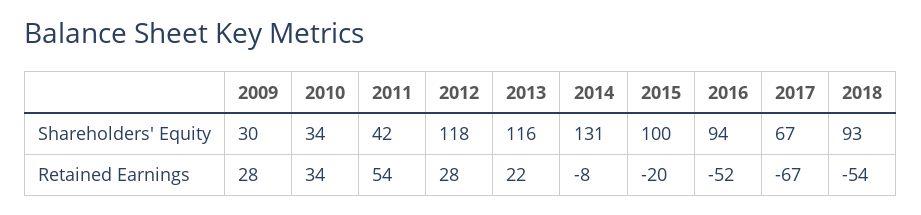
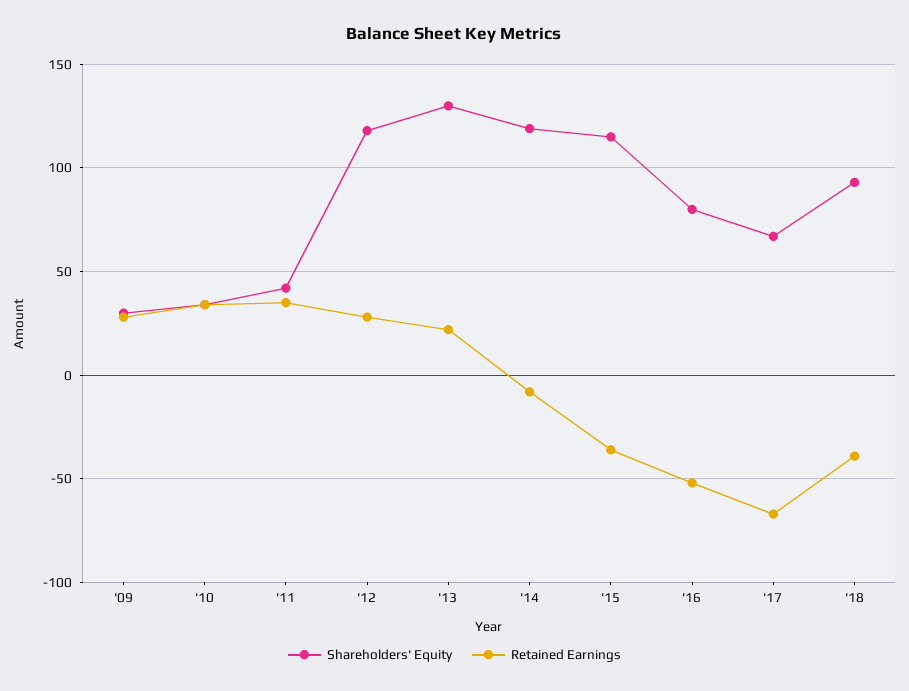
  {
    "Shareholders' Equity": {
      "2009": 30,
      "2010": 34,
      "2011": 42,
      "2012": 118,
-     "2013": 116,
+     "2013": 130,
-     "2014": 131,
+     "2014": 120,
-     "2015": 100,
+     "2015": 115,
-     "2016": 94,
+     "2016": 80,
      "2017": 67,
      "2018": 93
    },
    "Retained Earnings": {
      "2009": 28,
      "2010": 34,
-     "2011": 54,
+     "2011": 35,
      "2012": 28,
      "2013": 22,
      "2014": -8,
-     "2015": -20,
+     "2015": -35,
      "2016": -52,
      "2017": -67,
-     "2018": -54
+     "2018": -40
    }
  }

